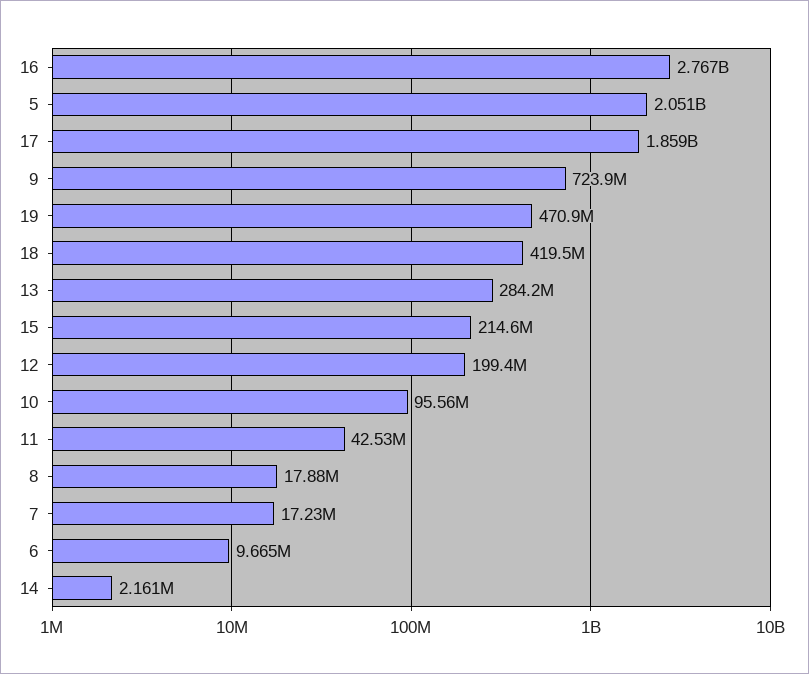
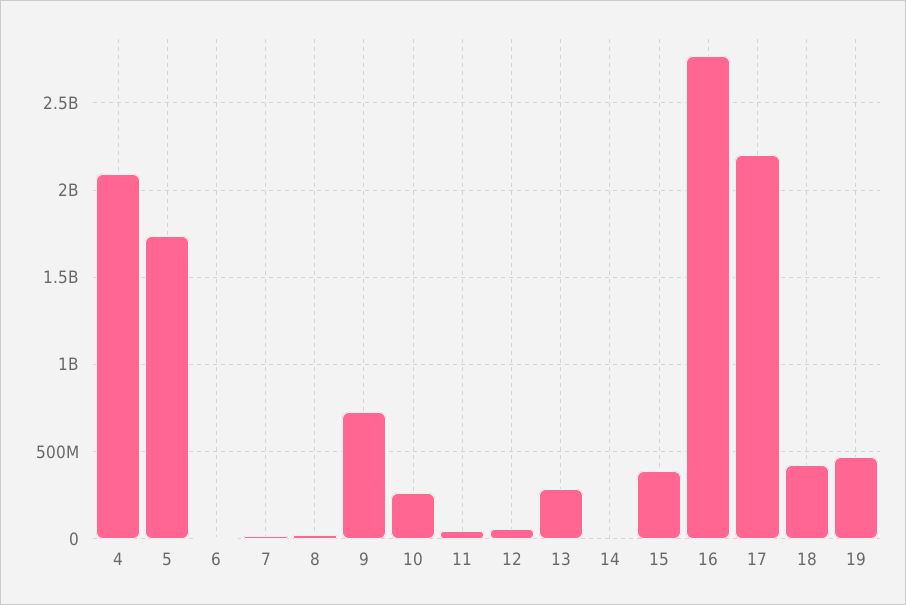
  {
    "16": 2767000000,
-   "5": 2051000000,
+   "5": 1750000000,
-   "17": 1859000000,
+   "17": 2200000000,
    "9": 723900000,
    "19": 470900000,
    "18": 419500000,
    "13": 284200000,
-   "15": 214600000,
+   "15": 400000000,
-   "12": 199400000,
+   "12": 50000000,
-   "10": 95560000,
+   "10": 250000000,
    "11": 42530000,
    "8": 17880000,
    "7": 17230000,
    "6": 9665000,
-   "14": 2161000
+   "14": 2161000,
+   "4": 2100000000
  }

